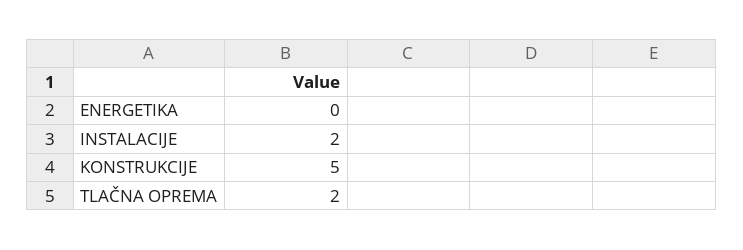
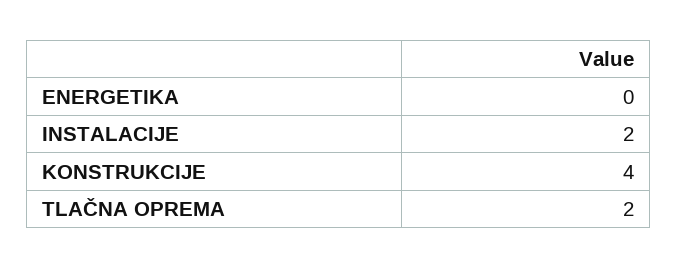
  {
    "ENERGETIKA": 0,
    "INSTALACIJE": 2,
-   "KONSTRUKCIJE": 5,
+   "KONSTRUKCIJE": 4,
    "TLAČNA OPREMA": 2
  }

